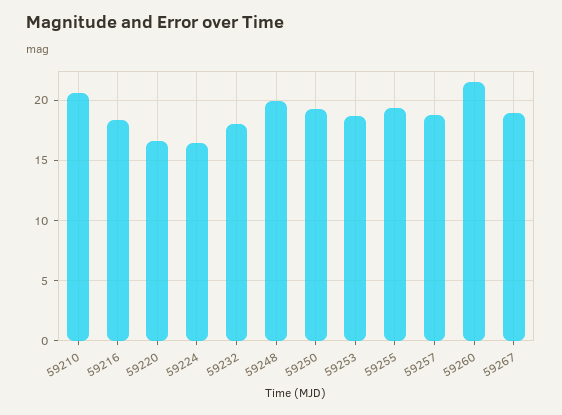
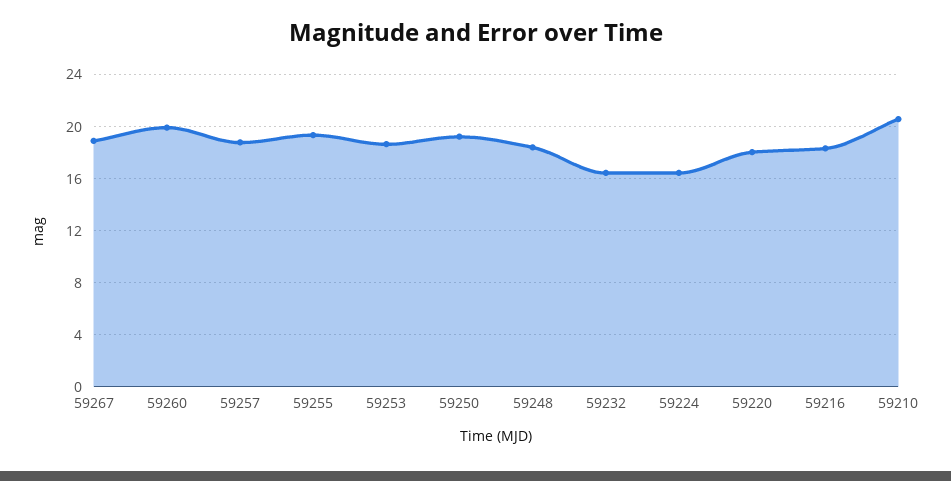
  {
    "59210": 20.5,
    "59216": 18.5,
-   "59220": 16.5,
+   "59220": 18,
    "59224": 16.5,
-   "59232": 18,
+   "59232": 16.5,
-   "59248": 20,
+   "59248": 18.5,
    "59250": 19,
    "59253": 18.5,
    "59255": 19.5,
    "59257": 19,
-   "59260": 21.5,
+   "59260": 20,
    "59267": 19
  }

